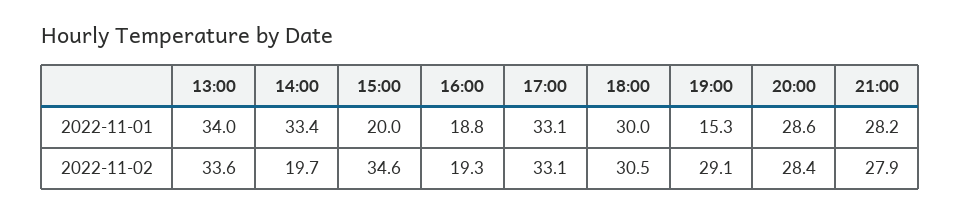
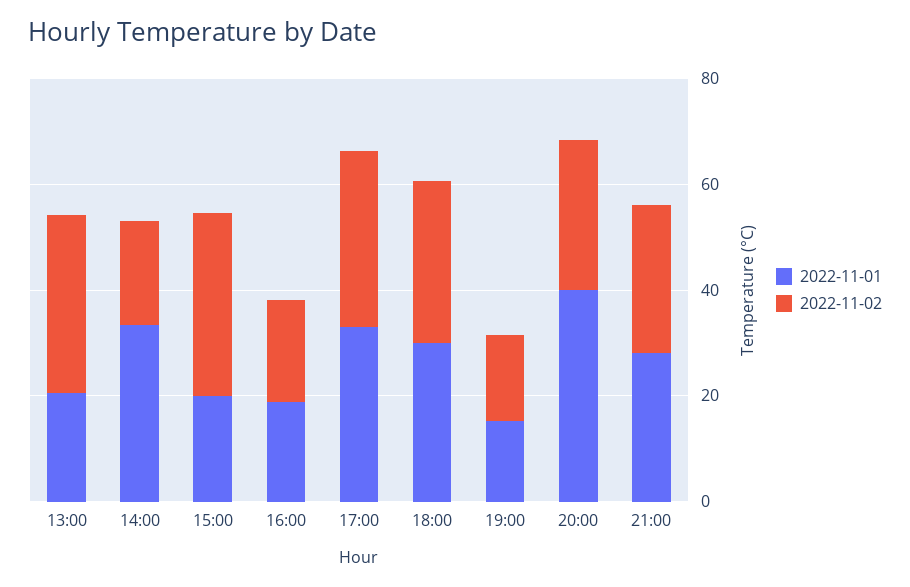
  {
    "2022-11-01": {
-     "13:00": 34,
+     "13:00": 20,
      "14:00": 33.4,
      "15:00": 20,
      "16:00": 18.8,
      "17:00": 33.1,
      "18:00": 30,
      "19:00": 15.3,
-     "20:00": 28.6,
+     "20:00": 40,
      "21:00": 28.2
    },
    "2022-11-02": {
      "13:00": 33.6,
      "14:00": 19.7,
      "15:00": 34.6,
      "16:00": 19.3,
      "17:00": 33.1,
      "18:00": 30.5,
-     "19:00": 29.1,
+     "19:00": 15,
      "20:00": 28.4,
      "21:00": 27.9
    }
  }

